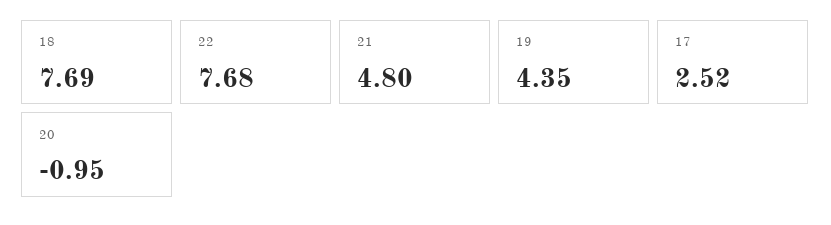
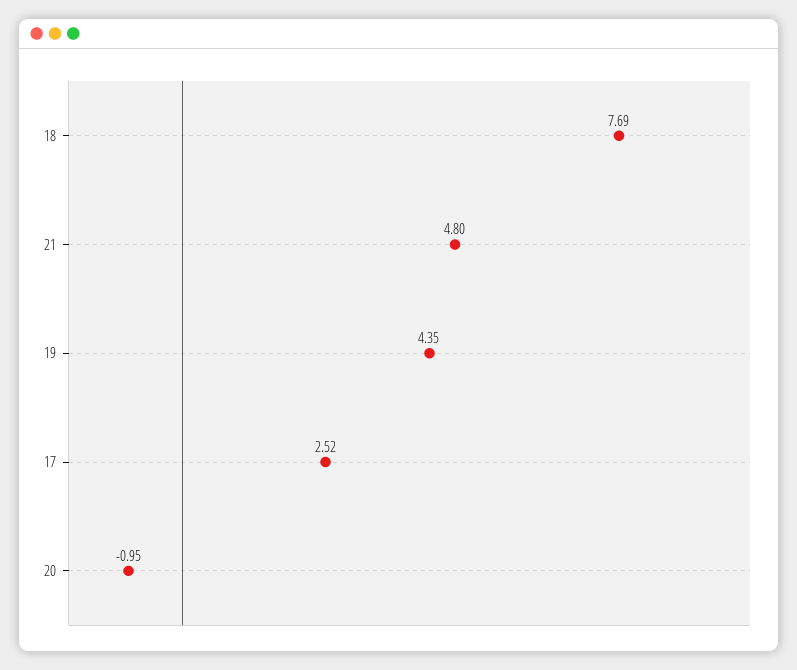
  {
    "18": 7.69,
-   "22": 7.68,
    "21": 4.8,
    "19": 4.35,
    "17": 2.52,
    "20": -0.95
  }

